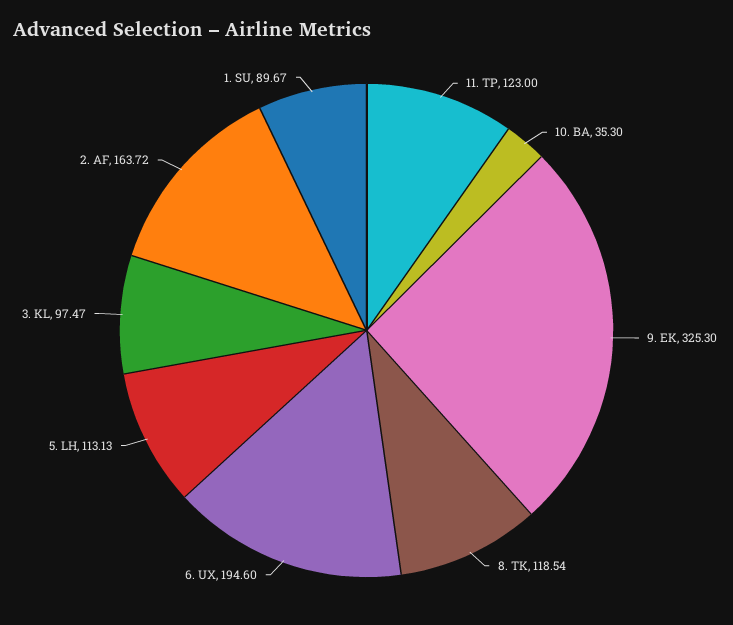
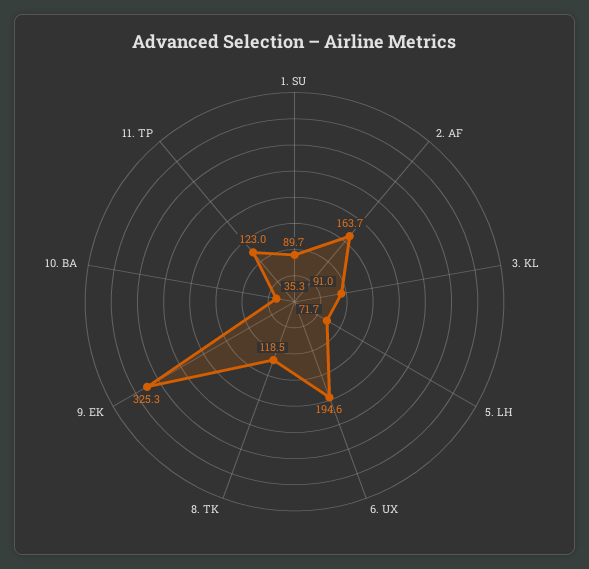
  {
    "11. TP": 123,
    "10. BA": 35.3,
    "9. EK": 325.3,
    "8. TK": 118.54,
    "6. UX": 194.6,
-   "5. LH": 113.13,
+   "5. LH": 71.7,
-   "3. KL": 97.47,
+   "3. KL": 91,
    "2. AF": 163.72,
    "1. SU": 89.67
  }

